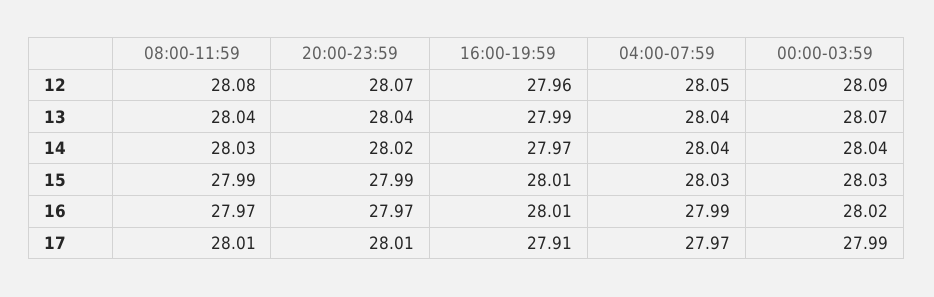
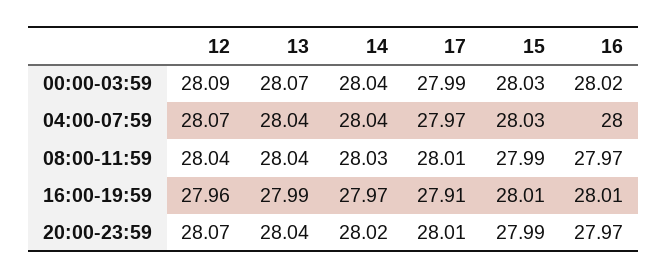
  {
    "08:00-11:59": {
-     "12": 28.08,
+     "12": 28.04,
      "13": 28.04,
      "14": 28.03,
      "15": 27.99,
      "16": 27.97,
      "17": 28.01
    },
    "20:00-23:59": {
      "12": 28.07,
      "13": 28.04,
      "14": 28.02,
      "15": 27.99,
      "16": 27.97,
      "17": 28.01
    },
    "16:00-19:59": {
      "12": 27.96,
      "13": 27.99,
      "14": 27.97,
      "15": 28.01,
      "16": 28.01,
      "17": 27.91
    },
    "04:00-07:59": {
-     "12": 28.05,
+     "12": 28.07,
      "13": 28.04,
      "14": 28.04,
      "15": 28.03,
-     "16": 27.99,
+     "16": 28,
      "17": 27.97
    },
    "00:00-03:59": {
      "12": 28.09,
      "13": 28.07,
      "14": 28.04,
      "15": 28.03,
      "16": 28.02,
      "17": 27.99
    }
  }

